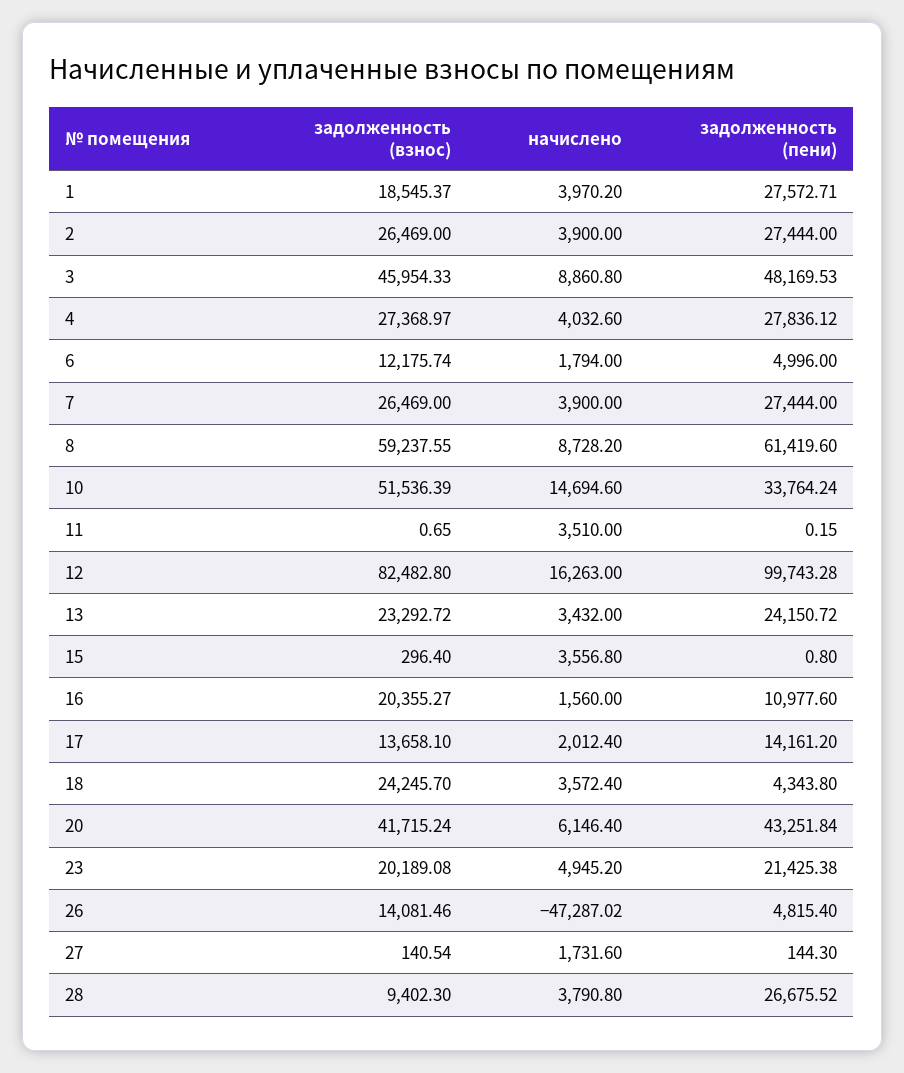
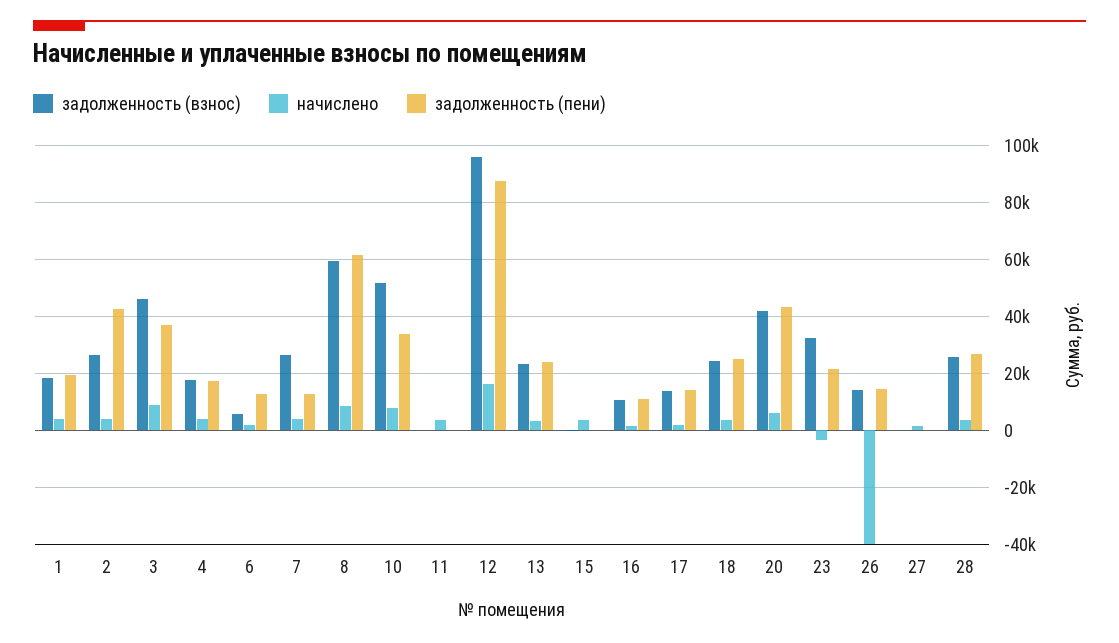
  {
    "задолженность (взнос)": {
      "1": 18545.37,
      "2": 26469,
      "3": 45954.33,
-     "4": 27368.97,
+     "4": 17500,
-     "6": 12175.74,
+     "6": 5000,
      "7": 26469,
      "8": 59237.55,
      "10": 51536.39,
      "11": 0.65,
-     "12": 82482.8,
+     "12": 95000,
      "13": 23292.72,
      "15": 296.4,
-     "16": 20355.27,
+     "16": 10000,
      "17": 13658.1,
      "18": 24245.7,
      "20": 41715.24,
-     "23": 20189.08,
+     "23": 32500,
      "26": 14081.46,
      "27": 140.54,
-     "28": 9402.3
+     "28": 25000
    },
    "начислено": {
      "1": 3970.2,
      "2": 3900,
      "3": 8860.8,
      "4": 4032.6,
      "6": 1794,
      "7": 3900,
      "8": 8728.2,
-     "10": 14694.6,
+     "10": 7500,
      "11": 3510,
      "12": 16263,
      "13": 3432,
      "15": 3556.8,
      "16": 1560,
      "17": 2012.4,
      "18": 3572.4,
      "20": 6146.4,
-     "23": 4945.2,
+     "23": -2500,
-     "26": -47287.02,
+     "26": -40000,
      "27": 1731.6,
      "28": 3790.8
    },
    "задолженность (пени)": {
-     "1": 27572.71,
+     "1": 20000,
-     "2": 27444,
+     "2": 42500,
-     "3": 48169.53,
+     "3": 37500,
-     "4": 27836.12,
+     "4": 17500,
-     "6": 4996,
+     "6": 12500,
-     "7": 27444,
+     "7": 12500,
      "8": 61419.6,
      "10": 33764.24,
      "11": 0.15,
-     "12": 99743.28,
+     "12": 87500,
      "13": 24150.72,
      "15": 0.8,
      "16": 10977.6,
      "17": 14161.2,
-     "18": 4343.8,
+     "18": 25000,
      "20": 43251.84,
      "23": 21425.38,
-     "26": 4815.4,
+     "26": 15000,
      "27": 144.3,
      "28": 26675.52
    }
  }

